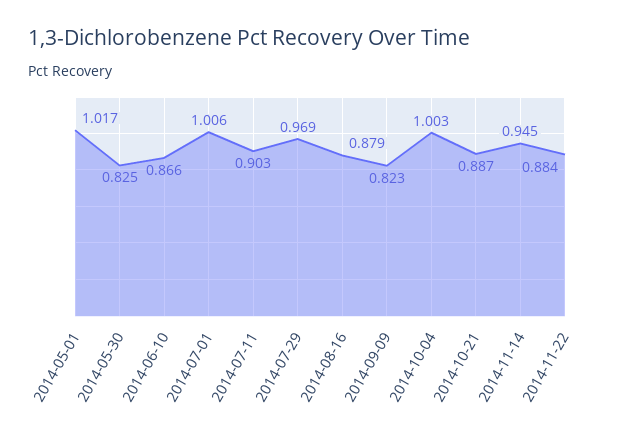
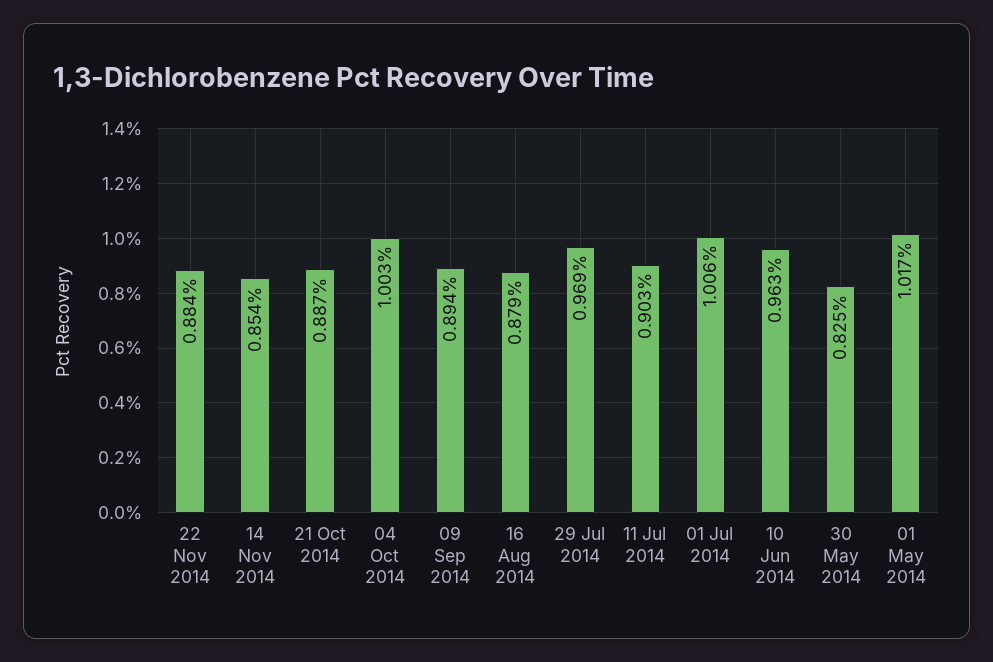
  {
    "2014-05-01": 1.017,
    "2014-05-30": 0.825,
-   "2014-06-10": 0.866,
+   "2014-06-10": 0.963,
    "2014-07-01": 1.006,
    "2014-07-11": 0.903,
    "2014-07-29": 0.969,
    "2014-08-16": 0.879,
-   "2014-09-09": 0.823,
+   "2014-09-09": 0.894,
    "2014-10-04": 1.003,
    "2014-10-21": 0.887,
-   "2014-11-14": 0.945,
+   "2014-11-14": 0.854,
    "2014-11-22": 0.884
  }

